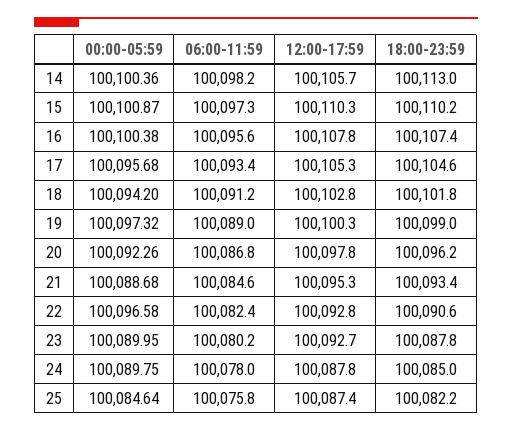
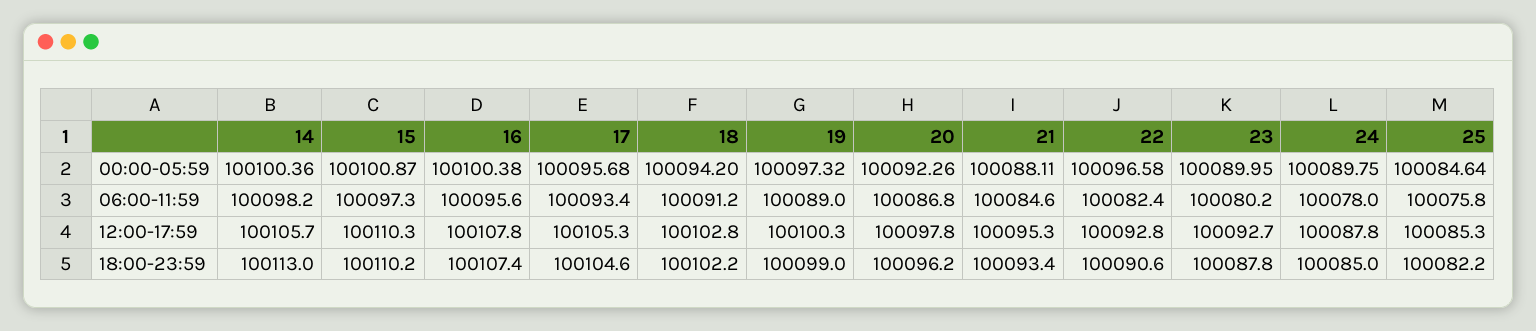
  {
    "00:00-05:59": {
      "14": 100100.36,
      "15": 100100.87,
      "16": 100100.38,
      "17": 100095.68,
      "18": 100094.2,
      "19": 100097.32,
      "20": 100092.26,
-     "21": 100088.68,
+     "21": 100088.11,
      "22": 100096.58,
      "23": 100089.95,
      "24": 100089.75,
      "25": 100084.64
    },
    "06:00-11:59": {
      "14": 100098.2,
      "15": 100097.3,
      "16": 100095.6,
      "17": 100093.4,
      "18": 100091.2,
      "19": 100089,
      "20": 100086.8,
      "21": 100084.6,
      "22": 100082.4,
      "23": 100080.2,
      "24": 100078,
      "25": 100075.8
    },
    "12:00-17:59": {
      "14": 100105.7,
      "15": 100110.3,
      "16": 100107.8,
      "17": 100105.3,
      "18": 100102.8,
      "19": 100100.3,
      "20": 100097.8,
      "21": 100095.3,
      "22": 100092.8,
      "23": 100092.7,
      "24": 100087.8,
-     "25": 100087.4
+     "25": 100085.3
    },
    "18:00-23:59": {
      "14": 100113,
      "15": 100110.2,
      "16": 100107.4,
      "17": 100104.6,
-     "18": 100101.8,
+     "18": 100102.2,
      "19": 100099,
      "20": 100096.2,
      "21": 100093.4,
      "22": 100090.6,
      "23": 100087.8,
      "24": 100085,
      "25": 100082.2
    }
  }

